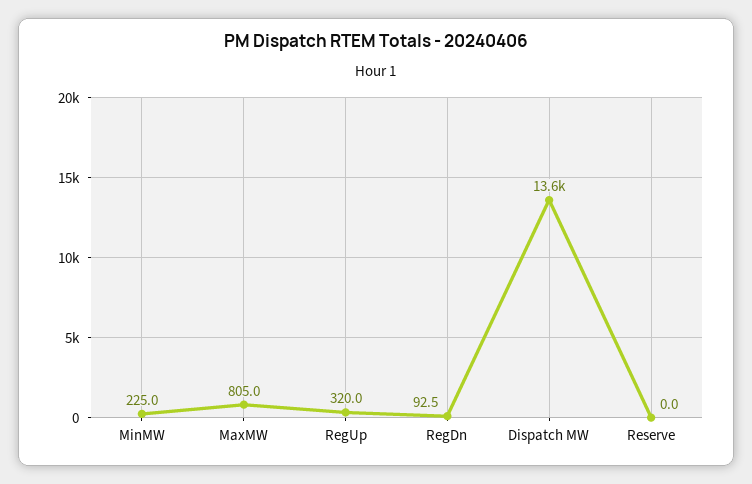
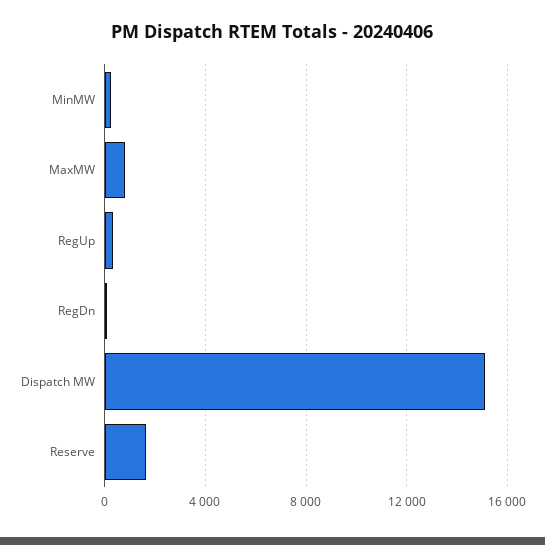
  {
    "MinMW": 225,
    "MaxMW": 805,
    "RegUp": 320,
    "RegDn": 92.5,
-   "Dispatch MW": 13600,
+   "Dispatch MW": 15000,
-   "Reserve": 0
+   "Reserve": 1500
  }

